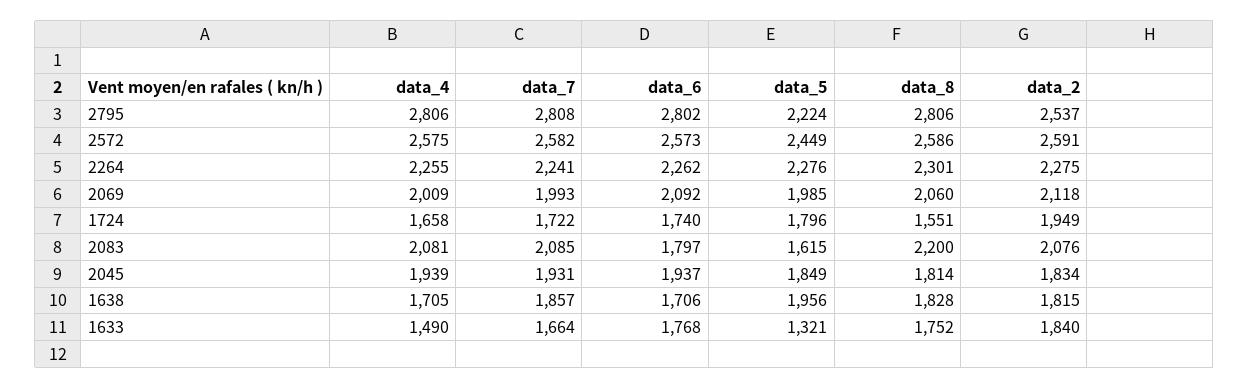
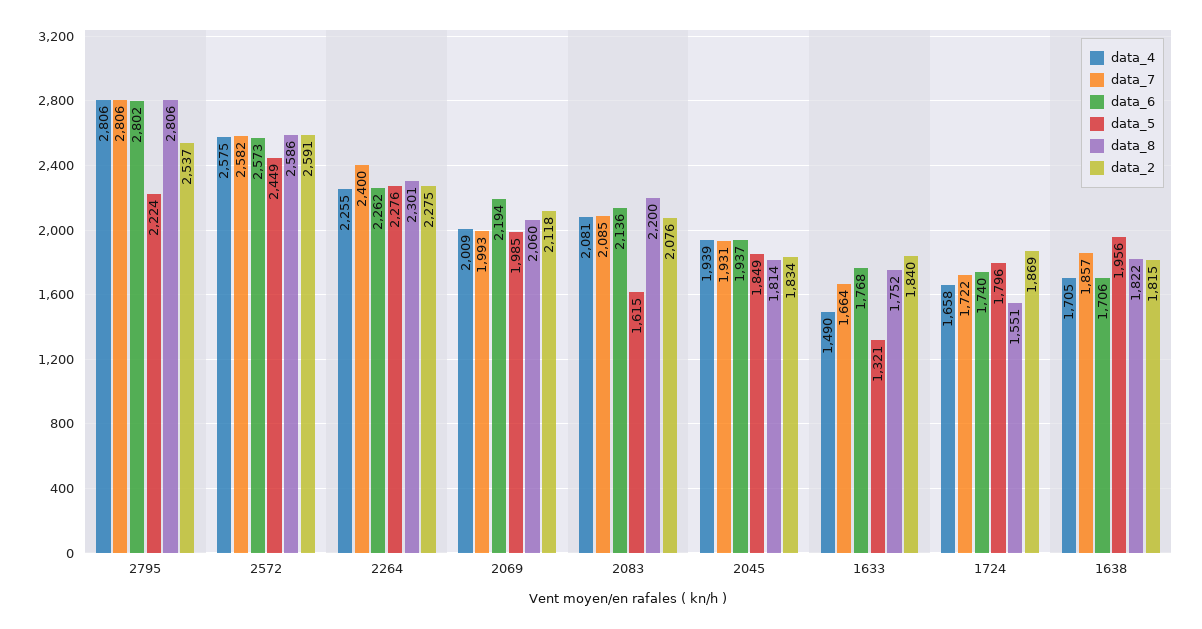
  {
    "data_4": {
      "2795": 2806,
      "2572": 2575,
      "2264": 2255,
      "2069": 2009,
      "1724": 1658,
      "2083": 2081,
      "2045": 1939,
      "1638": 1705,
      "1633": 1490
    },
    "data_7": {
-     "2795": 2808,
+     "2795": 2806,
      "2572": 2582,
-     "2264": 2241,
+     "2264": 2400,
      "2069": 1993,
      "1724": 1722,
      "2083": 2085,
      "2045": 1931,
      "1638": 1857,
      "1633": 1664
    },
    "data_6": {
      "2795": 2802,
      "2572": 2573,
      "2264": 2262,
-     "2069": 2092,
+     "2069": 2194,
      "1724": 1740,
-     "2083": 1797,
+     "2083": 2136,
      "2045": 1937,
      "1638": 1706,
      "1633": 1768
    },
    "data_5": {
      "2795": 2224,
      "2572": 2449,
      "2264": 2276,
      "2069": 1985,
      "1724": 1796,
      "2083": 1615,
      "2045": 1849,
      "1638": 1956,
      "1633": 1321
    },
    "data_8": {
      "2795": 2806,
      "2572": 2586,
      "2264": 2301,
      "2069": 2060,
      "1724": 1551,
      "2083": 2200,
      "2045": 1814,
-     "1638": 1828,
+     "1638": 1822,
      "1633": 1752
    },
    "data_2": {
      "2795": 2537,
      "2572": 2591,
      "2264": 2275,
      "2069": 2118,
-     "1724": 1949,
+     "1724": 1869,
      "2083": 2076,
      "2045": 1834,
      "1638": 1815,
      "1633": 1840
    }
  }

